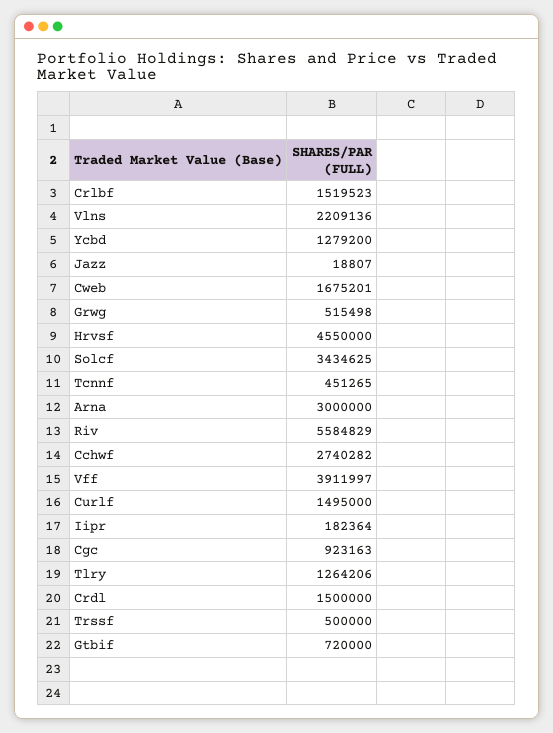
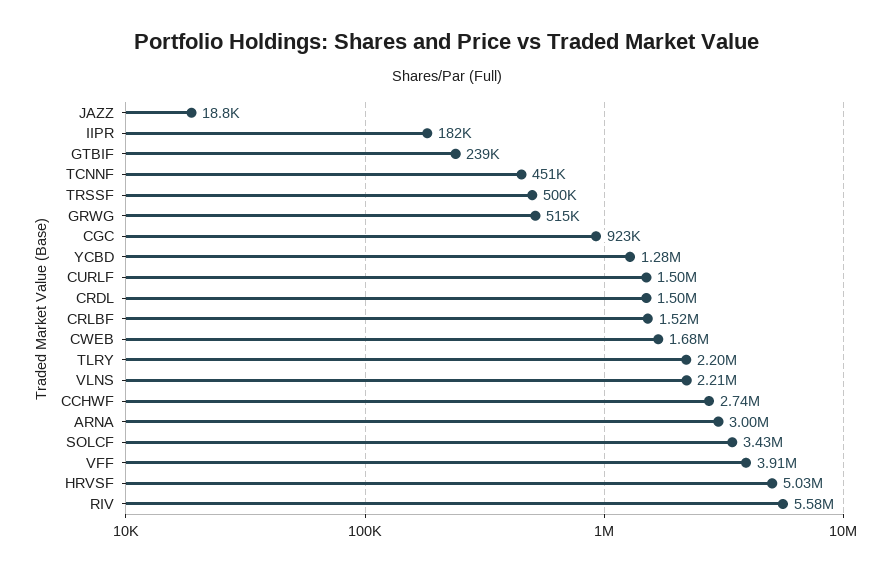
  {
    "Crlbf": 1519523,
    "Vlns": 2209136,
    "Ycbd": 1279200,
    "Jazz": 18807,
    "Cweb": 1675201,
    "Grwg": 515498,
-   "Hrvsf": 4550000,
+   "Hrvsf": 5030000,
    "Solcf": 3434625,
    "Tcnnf": 451265,
    "Arna": 3000000,
    "Riv": 5584829,
    "Cchwf": 2740282,
    "Vff": 3911997,
    "Curlf": 1495000,
    "Iipr": 182364,
    "Cgc": 923163,
-   "Tlry": 1264206,
+   "Tlry": 2200000,
    "Crdl": 1500000,
    "Trssf": 500000,
-   "Gtbif": 720000
+   "Gtbif": 239000
  }

